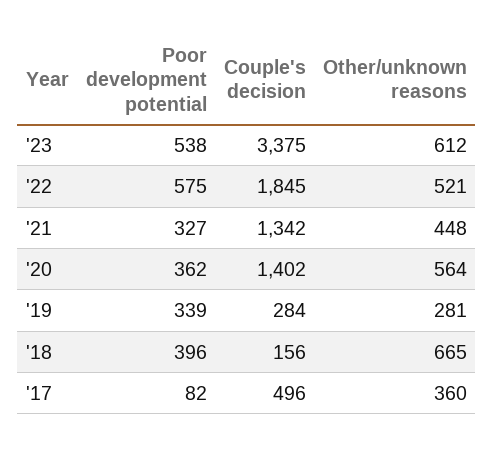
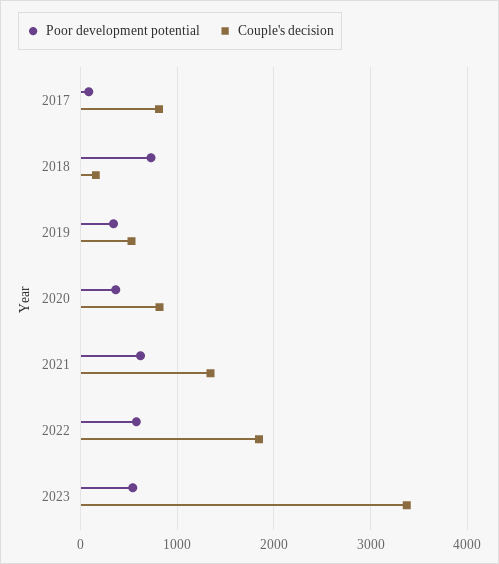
  {
    "Poor development potential": {
      "'23": 538,
      "'22": 575,
-     "'21": 327,
+     "'21": 600,
      "'20": 362,
      "'19": 339,
-     "'18": 396,
+     "'18": 700,
      "'17": 82
    },
    "Couple's decision": {
      "'23": 3375,
      "'22": 1845,
      "'21": 1342,
-     "'20": 1402,
+     "'20": 800,
-     "'19": 284,
+     "'19": 500,
      "'18": 156,
-     "'17": 496
+     "'17": 800
-   },
+   }
-   "Other/unknown reasons": {
-     "'23": 612,
-     "'22": 521,
-     "'21": 448,
-     "'20": 564,
-     "'19": 281,
-     "'18": 665,
-     "'17": 360
-   }
  }

